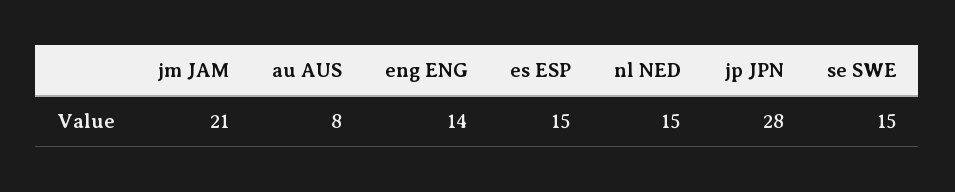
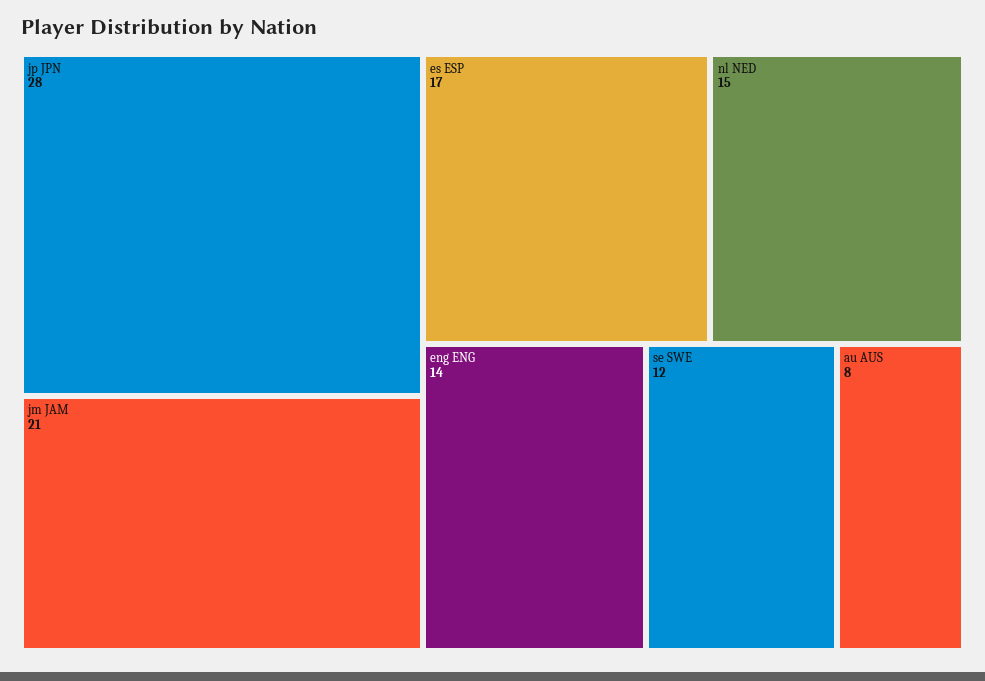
  {
    "jm JAM": 21,
    "au AUS": 8,
    "eng ENG": 14,
-   "es ESP": 15,
+   "es ESP": 17,
    "nl NED": 15,
    "jp JPN": 28,
-   "se SWE": 15
+   "se SWE": 12
  }

